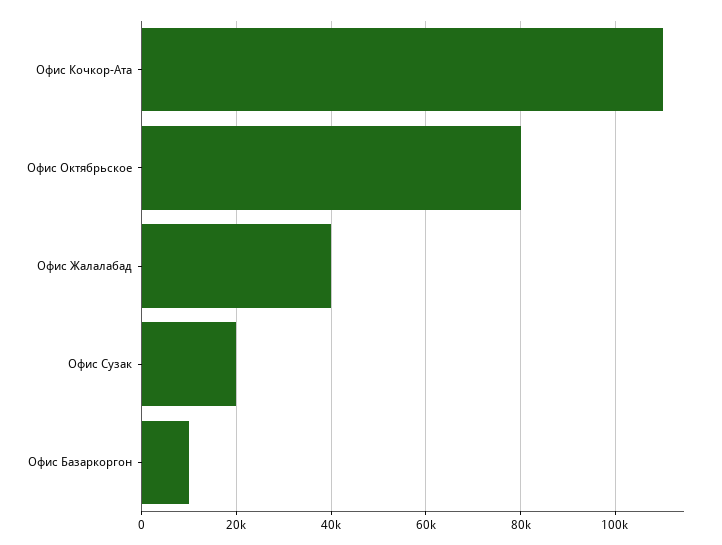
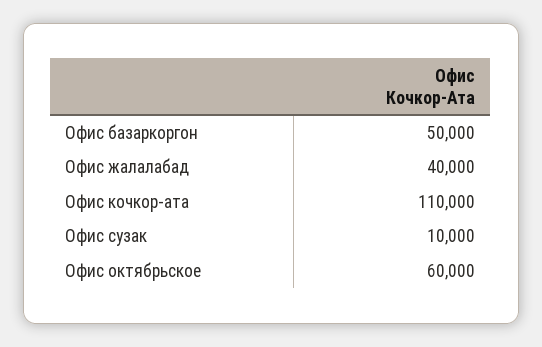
  {
    "Офис Кочкор-Ата": 110000,
-   "Офис Октябрьское": 80000,
+   "Офис Октябрьское": 60000,
    "Офис Жалалабад": 40000,
-   "Офис Сузак": 20000,
+   "Офис Сузак": 10000,
-   "Офис Базаркоргон": 10000
+   "Офис Базаркоргон": 50000
  }

